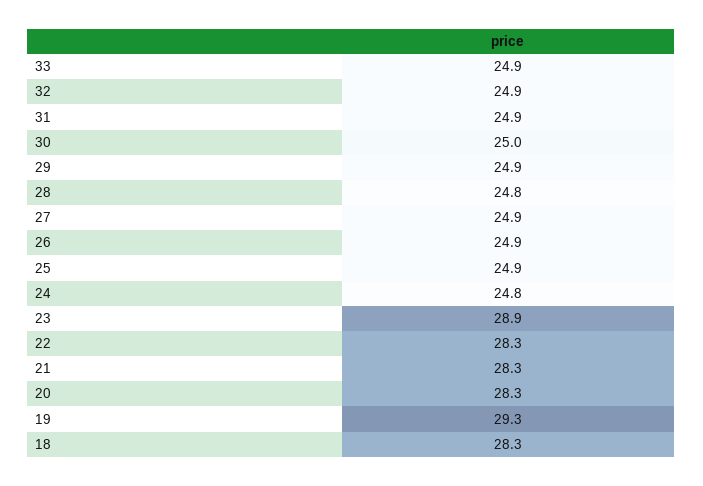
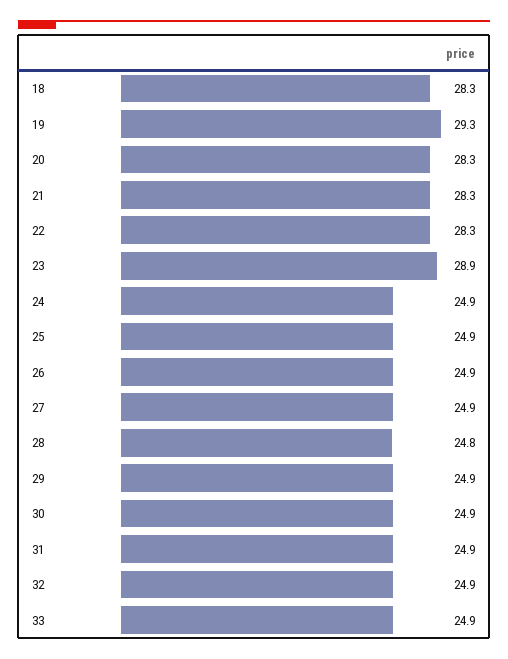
  {
    "33": 24.9,
    "32": 24.9,
    "31": 24.9,
-   "30": 25,
+   "30": 24.9,
    "29": 24.9,
    "28": 24.8,
    "27": 24.9,
    "26": 24.9,
    "25": 24.9,
-   "24": 24.8,
+   "24": 24.9,
    "23": 28.9,
    "22": 28.3,
    "21": 28.3,
    "20": 28.3,
    "19": 29.3,
    "18": 28.3
  }

